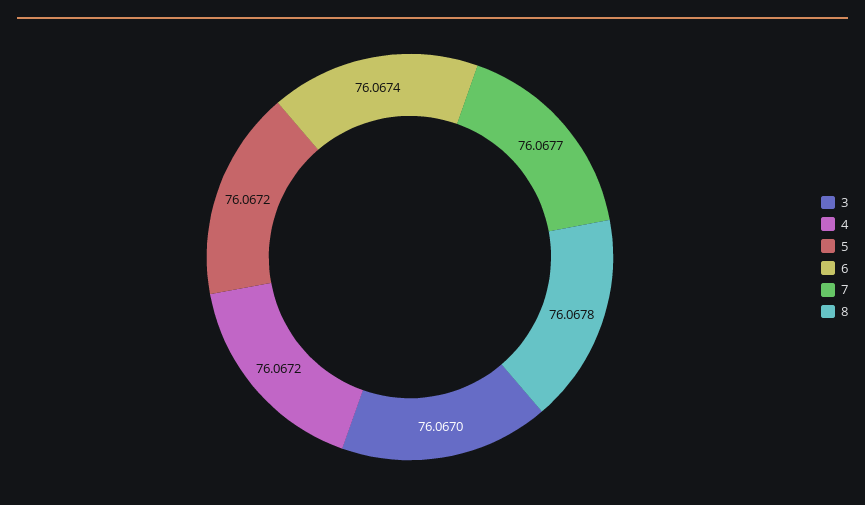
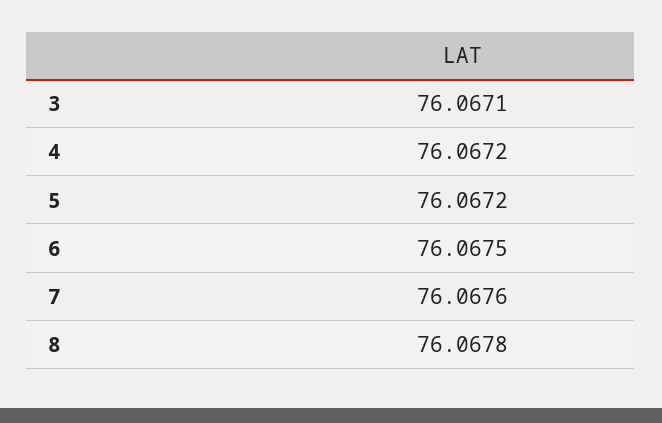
  {
-   "3": 76.067,
+   "3": 76.0671,
    "4": 76.0672,
    "5": 76.0672,
-   "6": 76.0674,
+   "6": 76.0675,
-   "7": 76.0677,
+   "7": 76.0676,
    "8": 76.0678
  }

